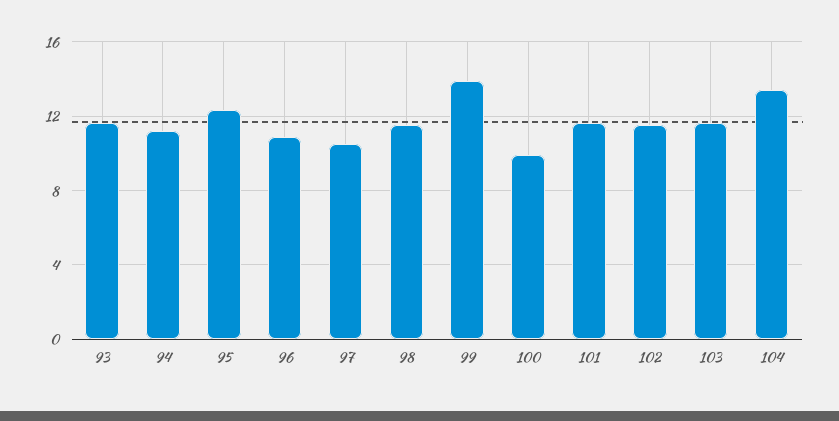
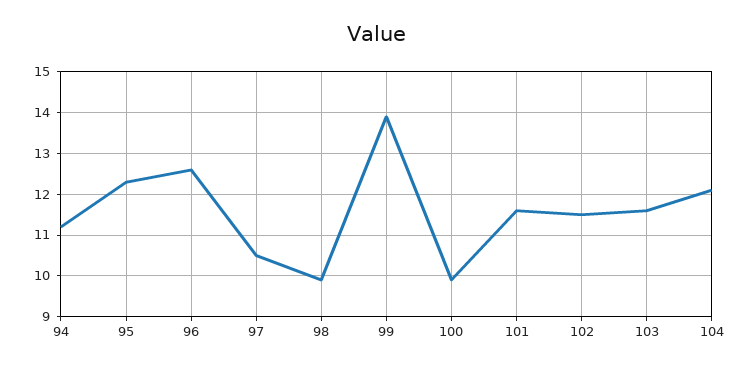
  {
-   "93": 11.5,
    "94": 11,
    "95": 12.5,
-   "96": 11,
+   "96": 12.5,
    "97": 10.5,
-   "98": 11.5,
+   "98": 10,
    "99": 14,
    "100": 10,
    "101": 11.5,
    "102": 11.5,
    "103": 11.5,
-   "104": 13.5
+   "104": 12
  }

